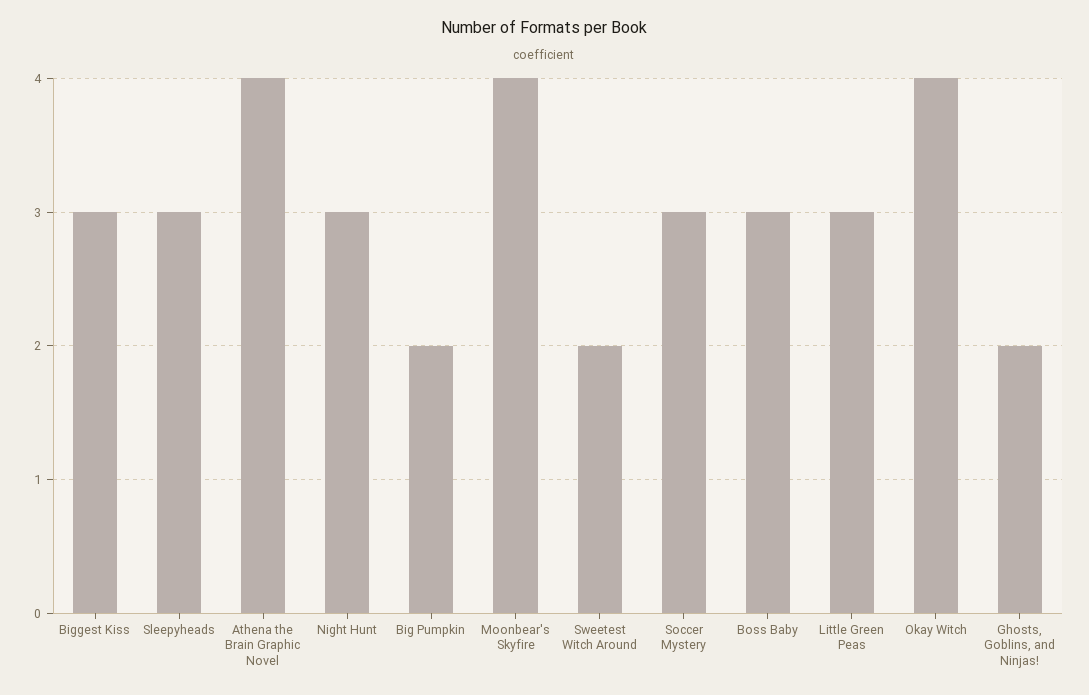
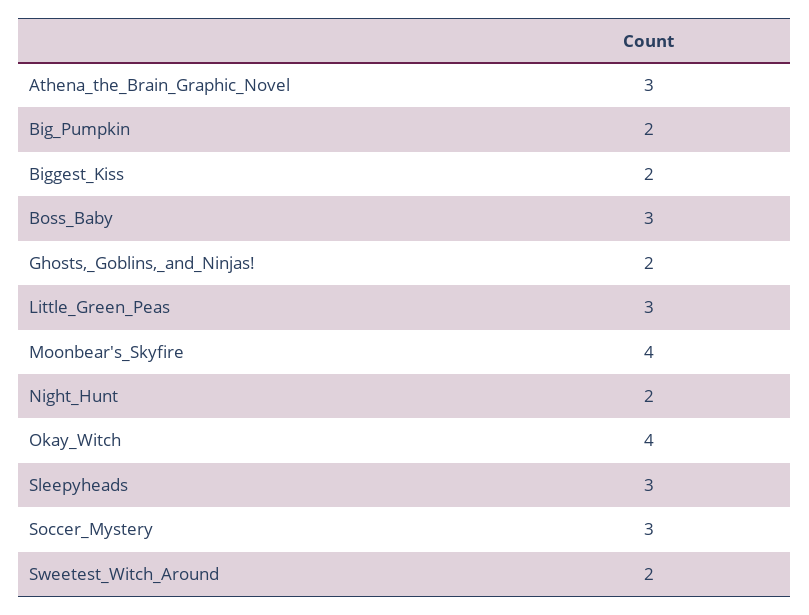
  {
-   "Biggest Kiss": 3,
+   "Biggest Kiss": 2,
    "Sleepyheads": 3,
-   "Athena the Brain Graphic Novel": 4,
+   "Athena the Brain Graphic Novel": 3,
-   "Night Hunt": 3,
+   "Night Hunt": 2,
    "Big Pumpkin": 2,
    "Moonbear's Skyfire": 4,
    "Sweetest Witch Around": 2,
    "Soccer Mystery": 3,
    "Boss Baby": 3,
    "Little Green Peas": 3,
    "Okay Witch": 4,
    "Ghosts, Goblins, and Ninjas!": 2
  }

